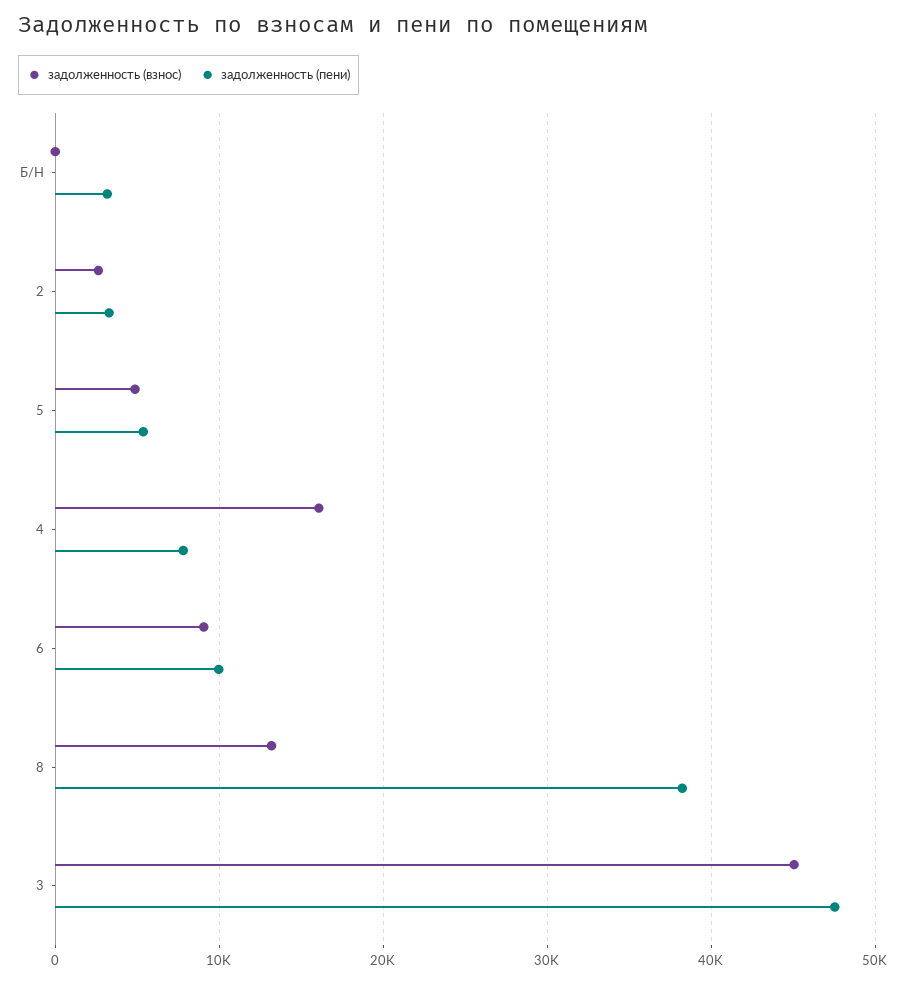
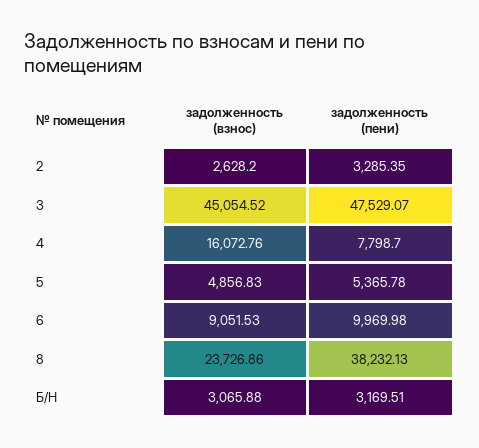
  {
    "задолженность (взнос)": {
-     "Б/Н": 0,
+     "Б/Н": 3065.88,
      "2": 2628.2,
      "5": 4856.83,
      "4": 16072.76,
      "6": 9051.53,
-     "8": 13000,
+     "8": 23726.86,
      "3": 45054.52
    },
    "задолженность (пени)": {
      "Б/Н": 3169.51,
      "2": 3285.35,
      "5": 5365.78,
      "4": 7798.7,
      "6": 9969.98,
      "8": 38232.13,
      "3": 47529.07
    }
  }

